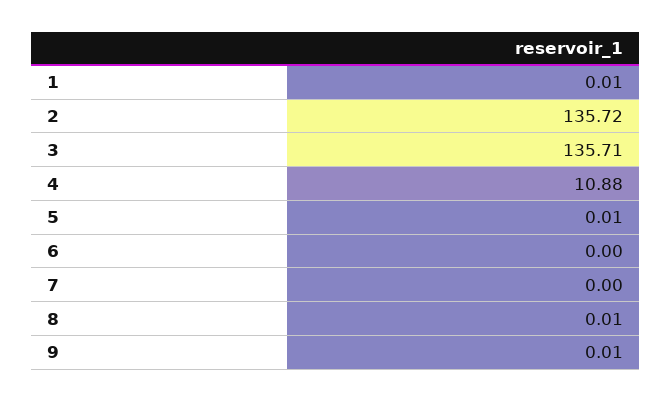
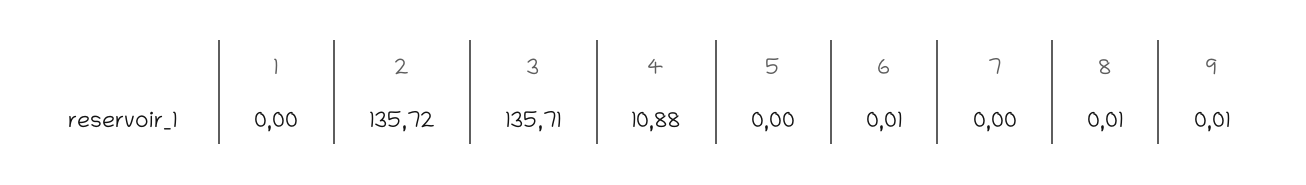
  {
-   "1": 0.01,
+   "1": 0,
    "2": 135.72,
    "3": 135.71,
    "4": 10.88,
-   "5": 0.01,
+   "5": 0,
-   "6": 0,
+   "6": 0.01,
    "7": 0,
    "8": 0.01,
    "9": 0.01
  }

